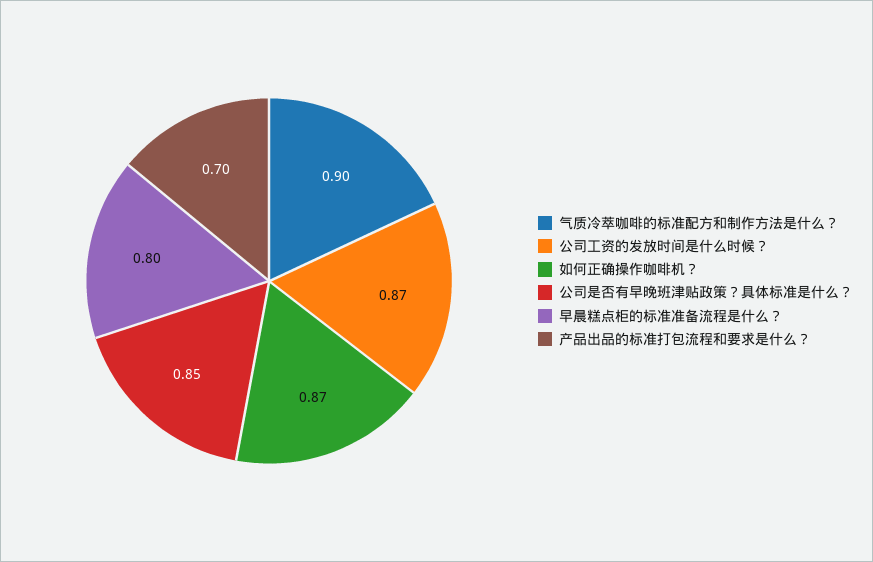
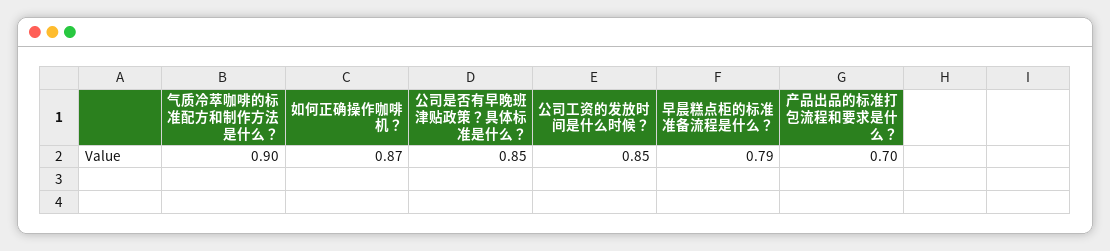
  {
    "气质冷萃咖啡的标准配方和制作方法是什么？": 0.9,
-   "公司工资的发放时间是什么时候？": 0.87,
+   "公司工资的发放时间是什么时候？": 0.85,
    "如何正确操作咖啡机？": 0.87,
    "公司是否有早晚班津贴政策？具体标准是什么？": 0.85,
-   "早晨糕点柜的标准准备流程是什么？": 0.8,
+   "早晨糕点柜的标准准备流程是什么？": 0.79,
    "产品出品的标准打包流程和要求是什么？": 0.7
  }

